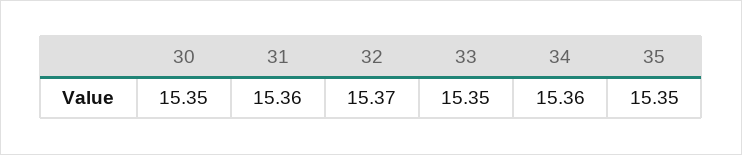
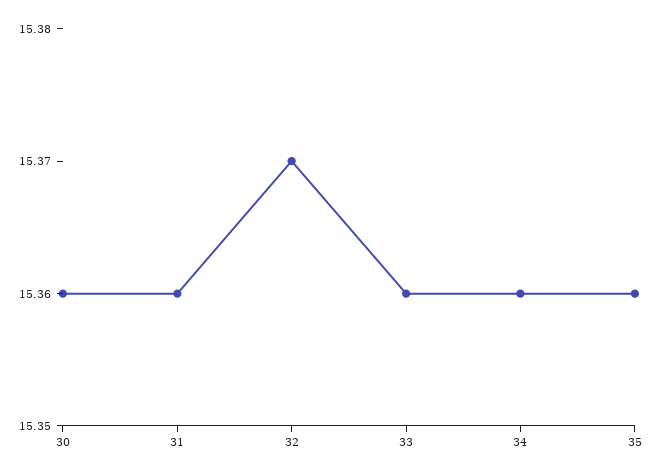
  {
-   "30": 15.35,
+   "30": 15.36,
    "31": 15.36,
    "32": 15.37,
-   "33": 15.35,
+   "33": 15.36,
    "34": 15.36,
-   "35": 15.35
+   "35": 15.36
  }

